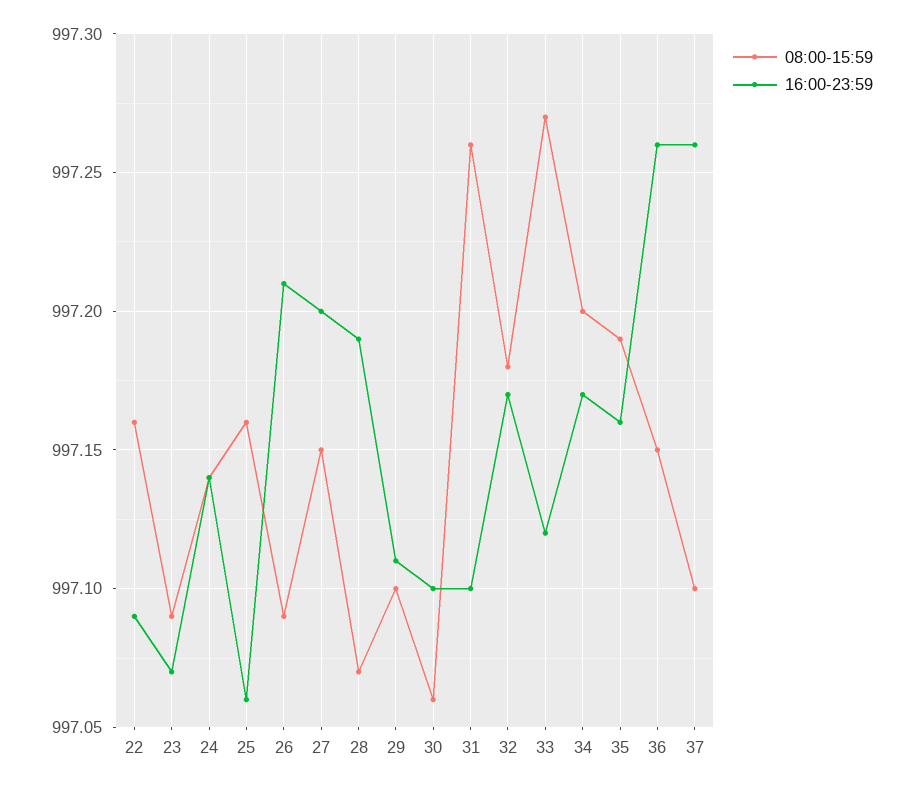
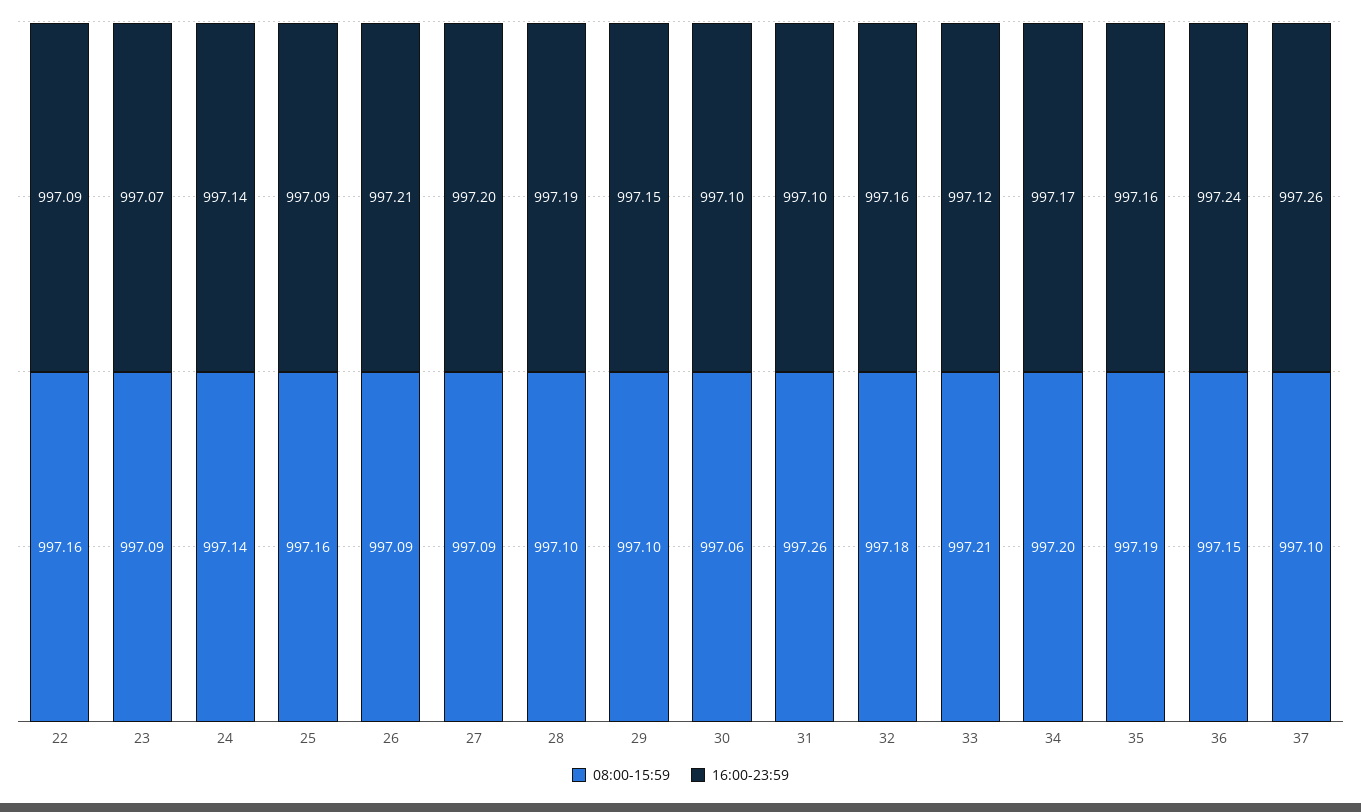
  {
    "08:00-15:59": {
      "22": 997.16,
      "23": 997.09,
      "24": 997.14,
      "25": 997.16,
      "26": 997.09,
-     "27": 997.15,
+     "27": 997.09,
-     "28": 997.07,
+     "28": 997.1,
      "29": 997.1,
      "30": 997.06,
      "31": 997.26,
      "32": 997.18,
-     "33": 997.27,
+     "33": 997.21,
      "34": 997.2,
      "35": 997.19,
      "36": 997.15,
      "37": 997.1
    },
    "16:00-23:59": {
      "22": 997.09,
      "23": 997.07,
      "24": 997.14,
-     "25": 997.06,
+     "25": 997.09,
      "26": 997.21,
      "27": 997.2,
      "28": 997.19,
-     "29": 997.11,
+     "29": 997.15,
      "30": 997.1,
      "31": 997.1,
-     "32": 997.17,
+     "32": 997.16,
      "33": 997.12,
      "34": 997.17,
      "35": 997.16,
-     "36": 997.26,
+     "36": 997.24,
      "37": 997.26
    }
  }

